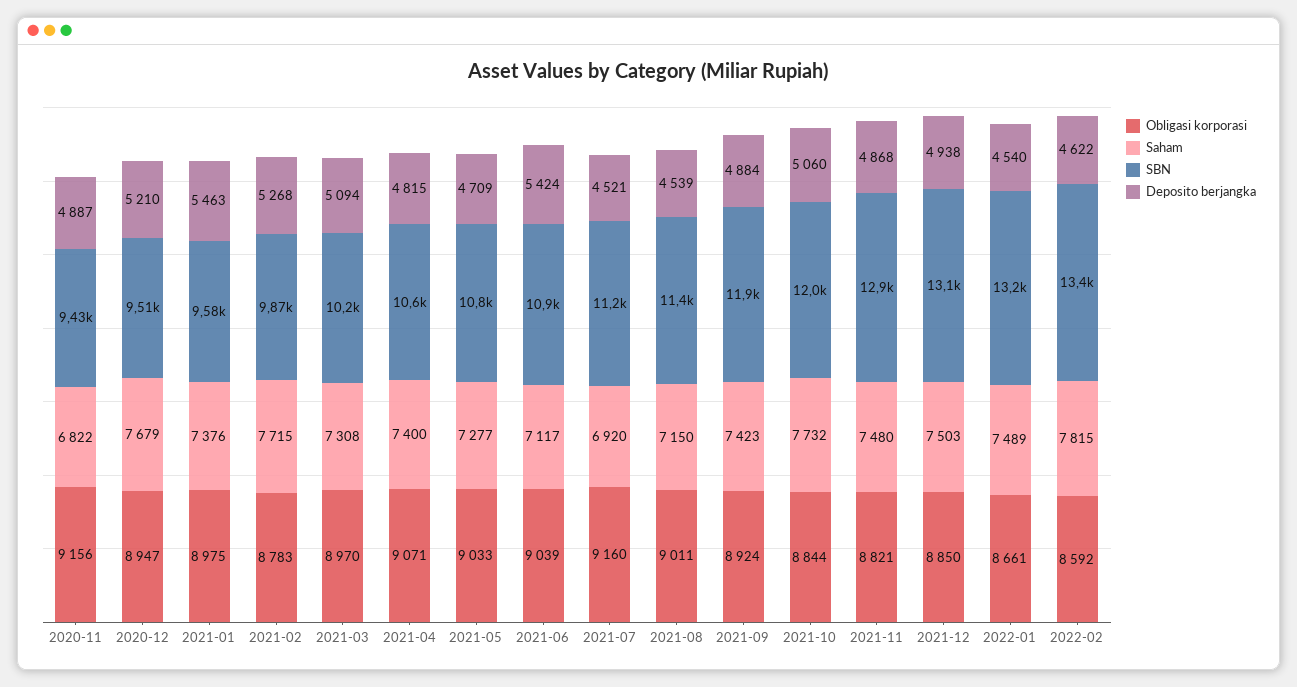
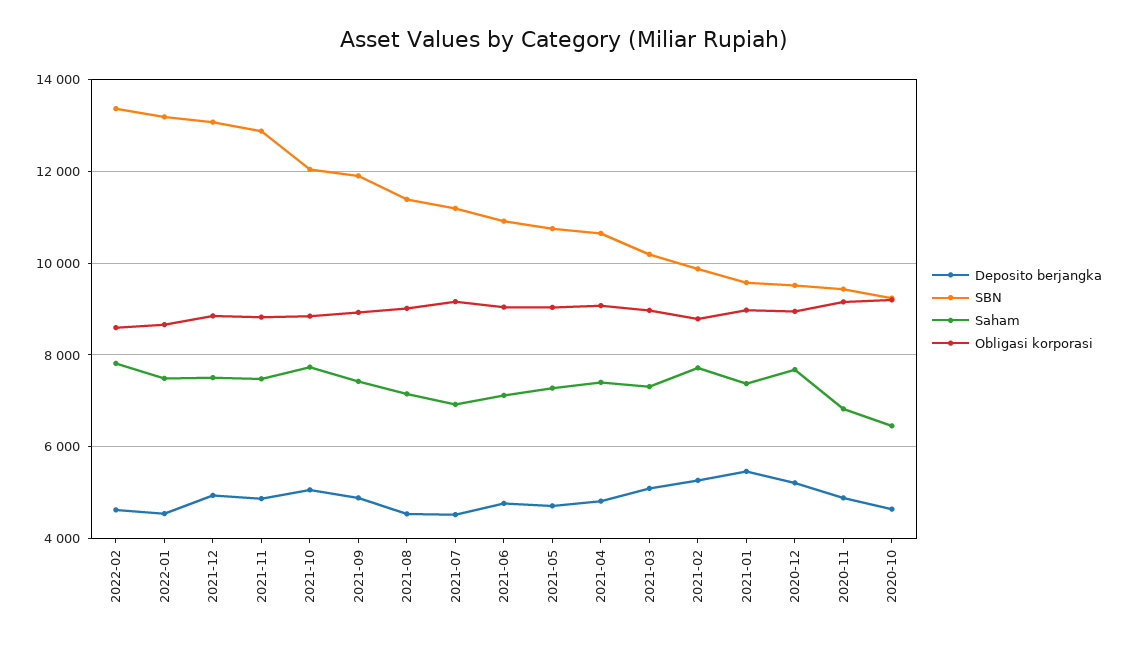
  {
    "Obligasi korporasi": {
      "2020-11": 9156,
      "2020-12": 8947,
      "2021-01": 8975,
      "2021-02": 8783,
      "2021-03": 8970,
      "2021-04": 9071,
      "2021-05": 9033,
      "2021-06": 9039,
      "2021-07": 9160,
      "2021-08": 9011,
      "2021-09": 8924,
      "2021-10": 8844,
      "2021-11": 8821,
      "2021-12": 8850,
      "2022-01": 8661,
-     "2022-02": 8592
+     "2022-02": 8592,
+     "2020-10": 9200
    },
    "Saham": {
      "2020-11": 6822,
      "2020-12": 7679,
      "2021-01": 7376,
      "2021-02": 7715,
      "2021-03": 7308,
      "2021-04": 7400,
      "2021-05": 7277,
      "2021-06": 7117,
      "2021-07": 6920,
      "2021-08": 7150,
      "2021-09": 7423,
      "2021-10": 7732,
      "2021-11": 7480,
      "2021-12": 7503,
      "2022-01": 7489,
-     "2022-02": 7815
+     "2022-02": 7815,
+     "2020-10": 6400
    },
    "SBN": {
      "2020-11": 9430,
      "2020-12": 9510,
      "2021-01": 9580,
      "2021-02": 9870,
      "2021-03": 10200,
      "2021-04": 10600,
      "2021-05": 10800,
      "2021-06": 10900,
      "2021-07": 11200,
      "2021-08": 11400,
      "2021-09": 11900,
      "2021-10": 12000,
      "2021-11": 12900,
      "2021-12": 13100,
      "2022-01": 13200,
-     "2022-02": 13400
+     "2022-02": 13400,
+     "2020-10": 9200
    },
    "Deposito berjangka": {
      "2020-11": 4887,
      "2020-12": 5210,
      "2021-01": 5463,
      "2021-02": 5268,
      "2021-03": 5094,
      "2021-04": 4815,
      "2021-05": 4709,
-     "2021-06": 5424,
+     "2021-06": 4800,
      "2021-07": 4521,
      "2021-08": 4539,
      "2021-09": 4884,
      "2021-10": 5060,
      "2021-11": 4868,
      "2021-12": 4938,
      "2022-01": 4540,
-     "2022-02": 4622
+     "2022-02": 4622,
+     "2020-10": 4600
    }
  }

